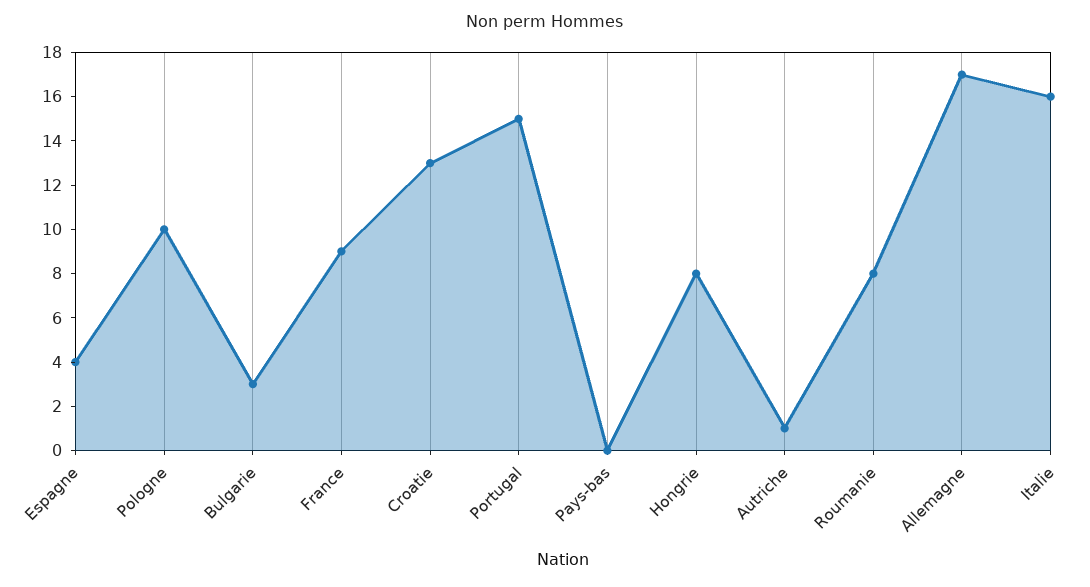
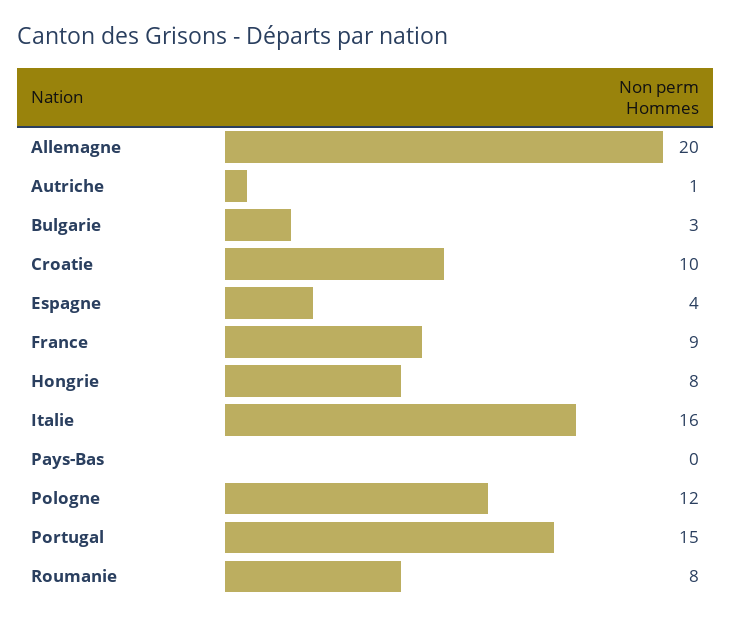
  {
    "Espagne": 4,
-   "Pologne": 10,
+   "Pologne": 12,
    "Bulgarie": 3,
    "France": 9,
-   "Croatie": 13,
+   "Croatie": 10,
    "Portugal": 15,
    "Pays-bas": 0,
    "Hongrie": 8,
    "Autriche": 1,
    "Roumanie": 8,
-   "Allemagne": 17,
+   "Allemagne": 20,
    "Italie": 16
  }

